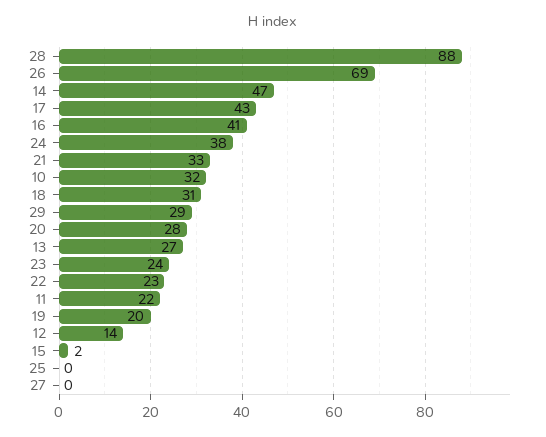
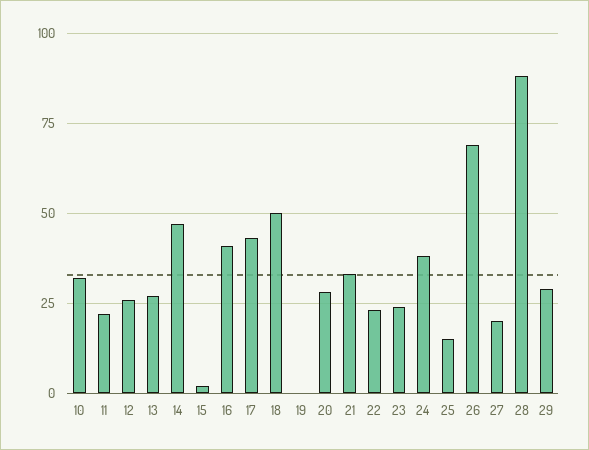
  {
    "28": 88,
    "26": 69,
    "14": 47,
    "17": 43,
    "16": 41,
    "24": 38,
    "21": 33,
    "10": 32,
-   "18": 31,
+   "18": 50,
    "29": 29,
    "20": 28,
    "13": 27,
    "23": 24,
    "22": 23,
    "11": 22,
-   "19": 20,
+   "19": 0,
-   "12": 14,
+   "12": 25,
    "15": 2,
-   "25": 0,
+   "25": 15,
-   "27": 0
+   "27": 20
  }

